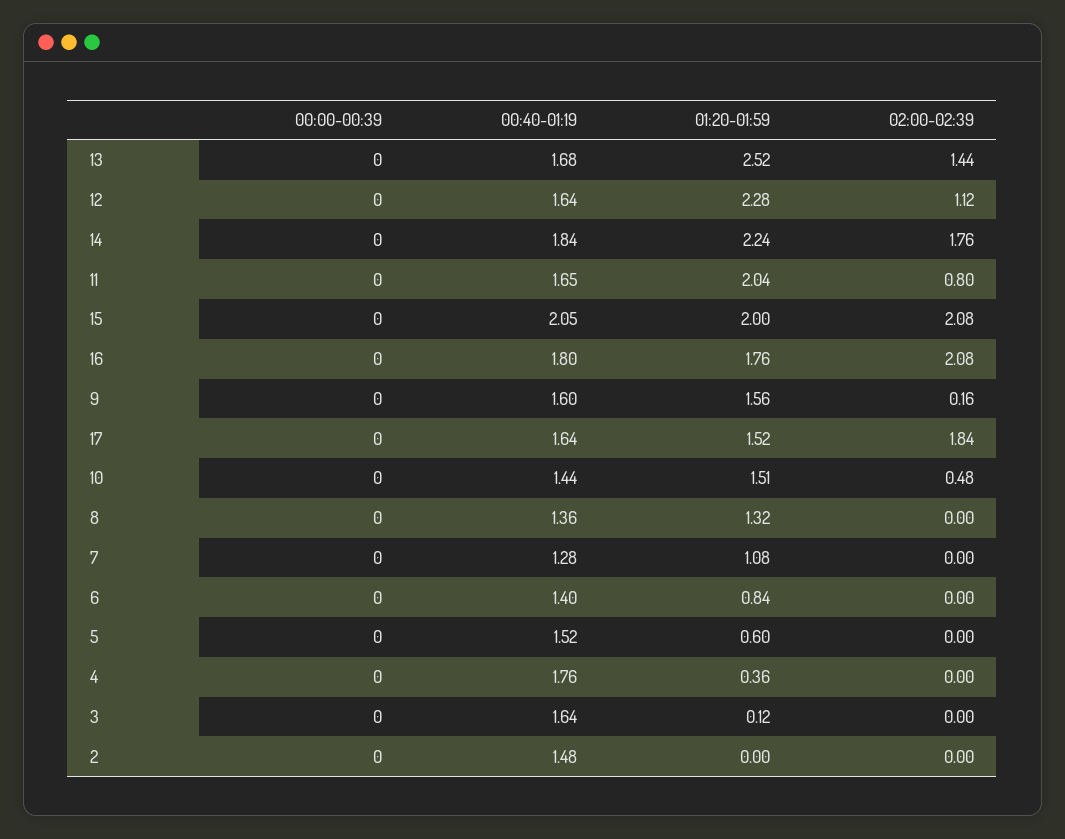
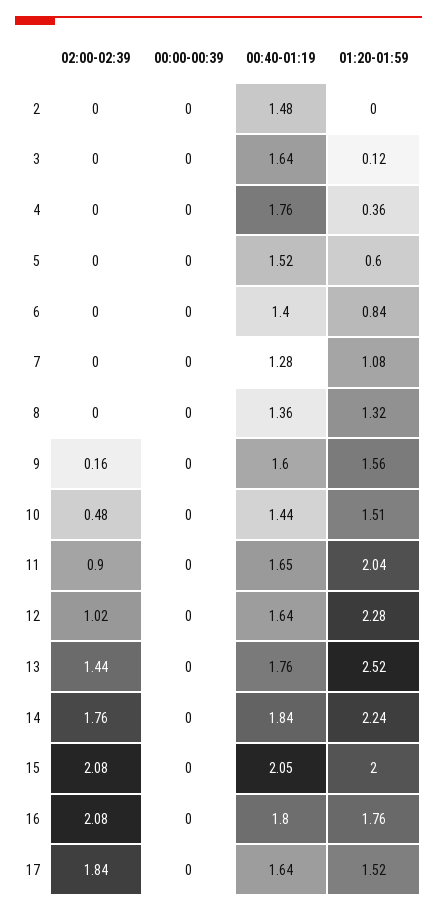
  {
    "00:00-00:39": {
      "13": 0,
      "12": 0,
      "14": 0,
      "11": 0,
      "15": 0,
      "16": 0,
      "9": 0,
      "17": 0,
      "10": 0,
      "8": 0,
      "7": 0,
      "6": 0,
      "5": 0,
      "4": 0,
      "3": 0,
      "2": 0
    },
    "00:40-01:19": {
-     "13": 1.68,
+     "13": 1.76,
      "12": 1.64,
      "14": 1.84,
      "11": 1.65,
      "15": 2.05,
      "16": 1.8,
      "9": 1.6,
      "17": 1.64,
      "10": 1.44,
      "8": 1.36,
      "7": 1.28,
      "6": 1.4,
      "5": 1.52,
      "4": 1.76,
      "3": 1.64,
      "2": 1.48
    },
    "01:20-01:59": {
      "13": 2.52,
      "12": 2.28,
      "14": 2.24,
      "11": 2.04,
      "15": 2,
      "16": 1.76,
      "9": 1.56,
      "17": 1.52,
      "10": 1.51,
      "8": 1.32,
      "7": 1.08,
      "6": 0.84,
      "5": 0.6,
      "4": 0.36,
      "3": 0.12,
      "2": 0
    },
    "02:00-02:39": {
      "13": 1.44,
-     "12": 1.12,
+     "12": 1.02,
      "14": 1.76,
-     "11": 0.8,
+     "11": 0.9,
      "15": 2.08,
      "16": 2.08,
      "9": 0.16,
      "17": 1.84,
      "10": 0.48,
      "8": 0,
      "7": 0,
      "6": 0,
      "5": 0,
      "4": 0,
      "3": 0,
      "2": 0
    }
  }

